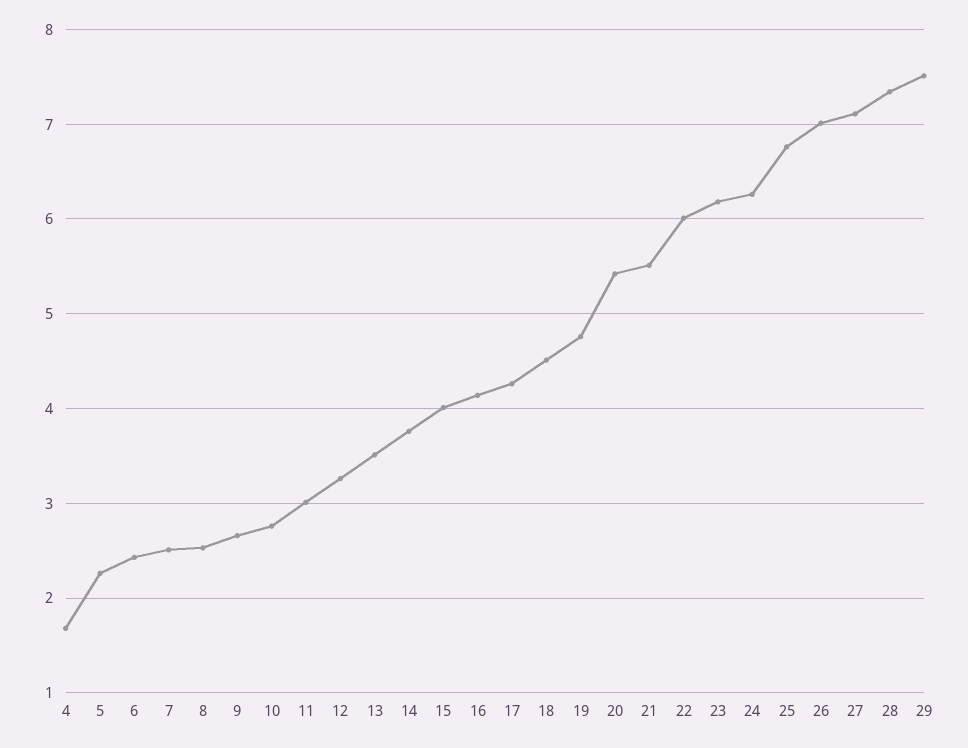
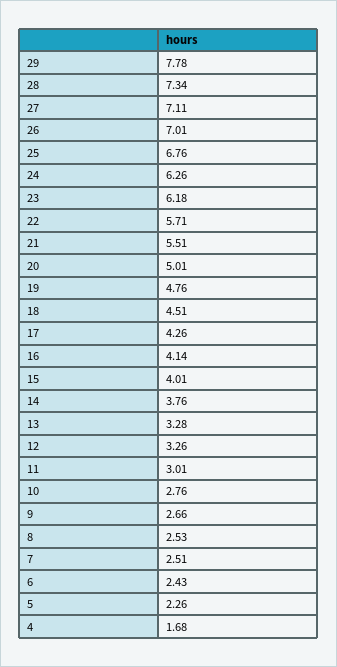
  {
    "4": 1.68,
    "5": 2.26,
    "6": 2.43,
    "7": 2.51,
    "8": 2.53,
    "9": 2.66,
    "10": 2.76,
    "11": 3.01,
    "12": 3.26,
-   "13": 3.5,
+   "13": 3.28,
    "14": 3.76,
    "15": 4.01,
    "16": 4.14,
    "17": 4.26,
    "18": 4.51,
    "19": 4.76,
-   "20": 5.4,
+   "20": 5.01,
    "21": 5.51,
-   "22": 6,
+   "22": 5.71,
    "23": 6.18,
    "24": 6.26,
    "25": 6.76,
    "26": 7.01,
    "27": 7.11,
    "28": 7.34,
-   "29": 7.5
+   "29": 7.78
  }

